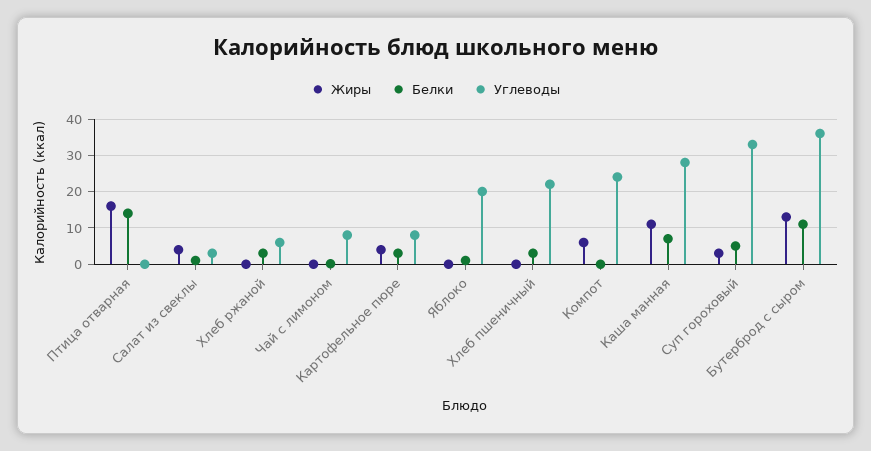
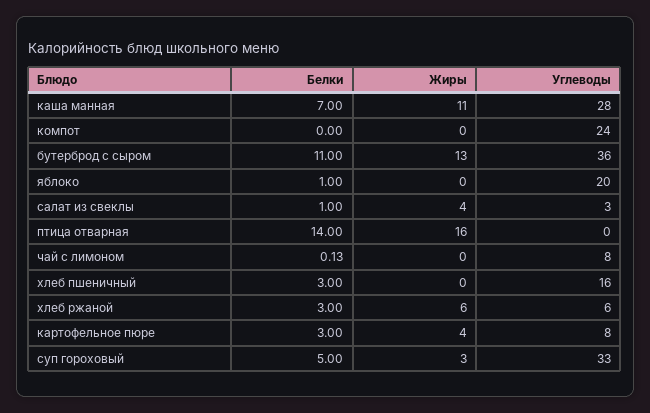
  {
    "Жиры": {
      "Птица отварная": 16,
      "Салат из свеклы": 4,
-     "Хлеб ржаной": 0,
+     "Хлеб ржаной": 6,
      "Чай с лимоном": 0,
      "Картофельное пюре": 4,
      "Яблоко": 0,
      "Хлеб пшеничный": 0,
-     "Компот": 6,
+     "Компот": 0,
      "Каша манная": 11,
      "Суп гороховый": 3,
      "Бутерброд с сыром": 13
    },
    "Белки": {
      "Птица отварная": 14,
      "Салат из свеклы": 1,
      "Хлеб ржаной": 3,
      "Чай с лимоном": 0.13,
      "Картофельное пюре": 3,
      "Яблоко": 1,
      "Хлеб пшеничный": 3,
      "Компот": 0,
      "Каша манная": 7,
      "Суп гороховый": 5,
      "Бутерброд с сыром": 11
    },
    "Углеводы": {
      "Птица отварная": 0,
      "Салат из свеклы": 3,
      "Хлеб ржаной": 6,
      "Чай с лимоном": 8,
      "Картофельное пюре": 8,
      "Яблоко": 20,
-     "Хлеб пшеничный": 22,
+     "Хлеб пшеничный": 16,
      "Компот": 24,
      "Каша манная": 28,
      "Суп гороховый": 33,
      "Бутерброд с сыром": 36
    }
  }

